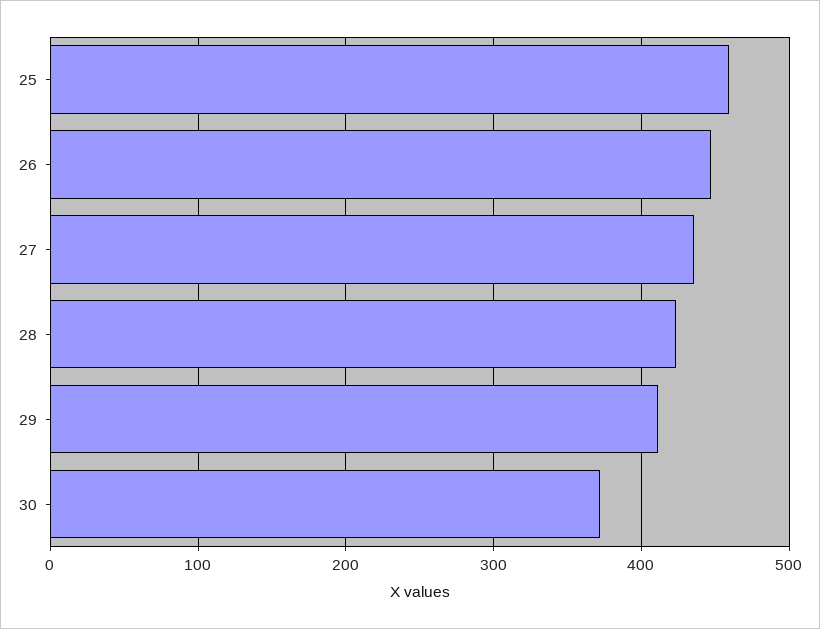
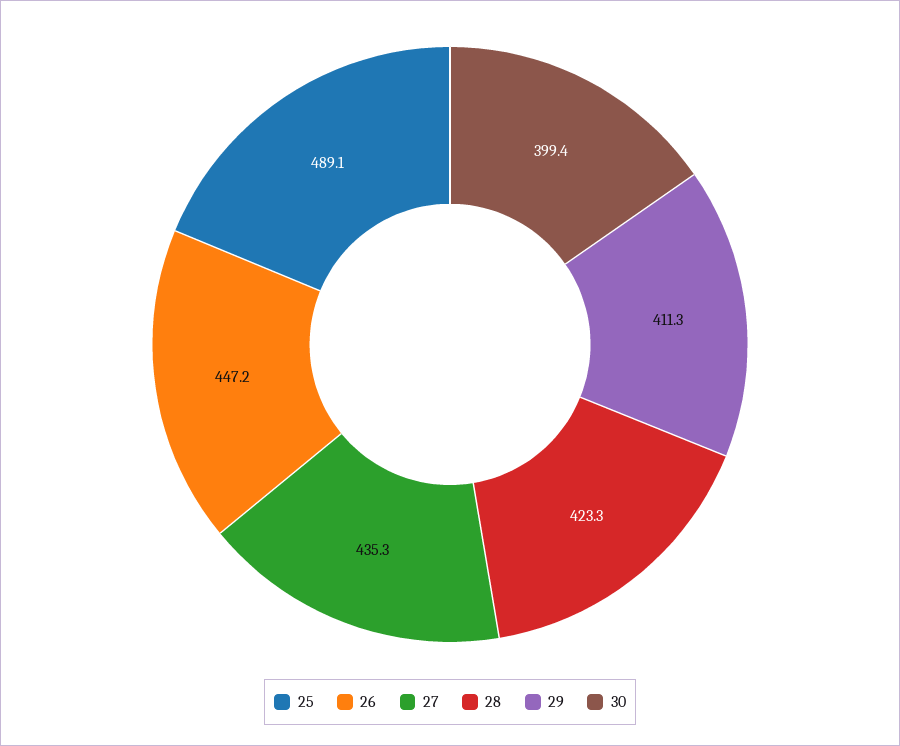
  {
-   "25": 460,
+   "25": 489.1,
    "26": 447.2,
    "27": 435.3,
    "28": 423.3,
    "29": 411.3,
-   "30": 370
+   "30": 399.4
  }

